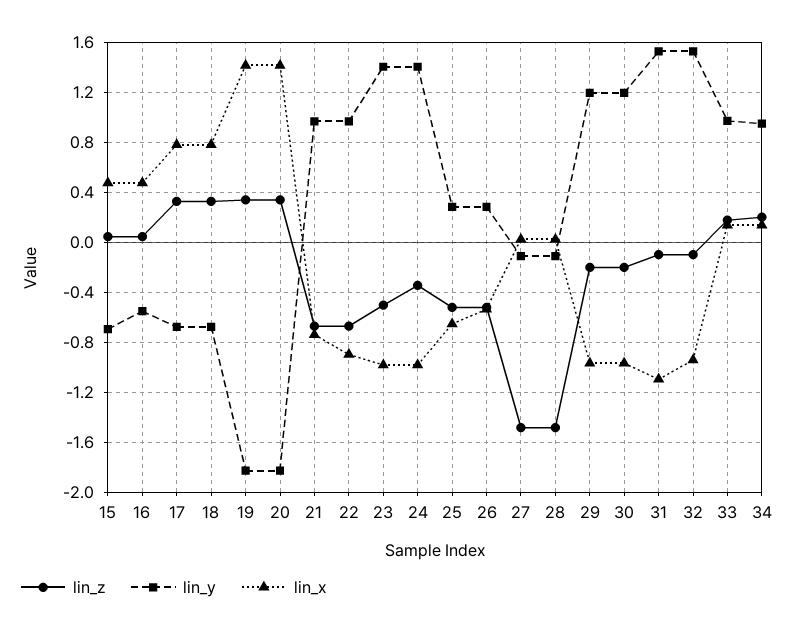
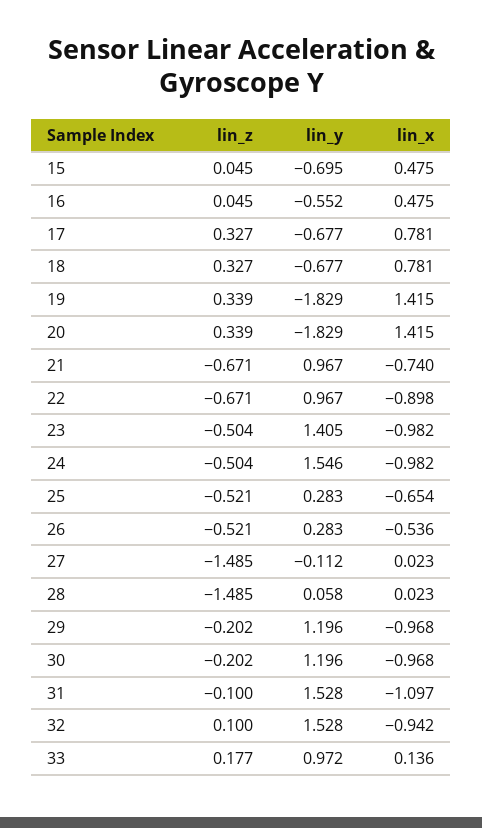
  {
    "lin_z": {
      "15": 0.045,
      "16": 0.045,
      "17": 0.327,
      "18": 0.327,
      "19": 0.339,
      "20": 0.339,
      "21": -0.671,
      "22": -0.671,
      "23": -0.504,
-     "24": -0.35,
+     "24": -0.504,
      "25": -0.521,
      "26": -0.521,
      "27": -1.485,
      "28": -1.485,
      "29": -0.202,
      "30": -0.202,
      "31": -0.1,
-     "32": -0.1,
+     "32": 0.1,
-     "33": 0.177,
+     "33": 0.177
-     "34": 0.2
    },
    "lin_y": {
      "15": -0.695,
      "16": -0.552,
      "17": -0.677,
      "18": -0.677,
      "19": -1.829,
      "20": -1.829,
      "21": 0.967,
      "22": 0.967,
      "23": 1.405,
-     "24": 1.4,
+     "24": 1.546,
      "25": 0.283,
      "26": 0.283,
      "27": -0.112,
-     "28": -0.1,
+     "28": 0.058,
      "29": 1.196,
      "30": 1.196,
      "31": 1.528,
      "32": 1.528,
-     "33": 0.972,
+     "33": 0.972
-     "34": 0.95
    },
    "lin_x": {
      "15": 0.475,
      "16": 0.475,
      "17": 0.781,
      "18": 0.781,
      "19": 1.415,
      "20": 1.415,
      "21": -0.74,
      "22": -0.898,
      "23": -0.982,
      "24": -0.982,
      "25": -0.654,
      "26": -0.536,
      "27": 0.023,
      "28": 0.023,
      "29": -0.968,
      "30": -0.968,
      "31": -1.097,
      "32": -0.942,
-     "33": 0.136,
+     "33": 0.136
-     "34": 0.15
    }
  }

